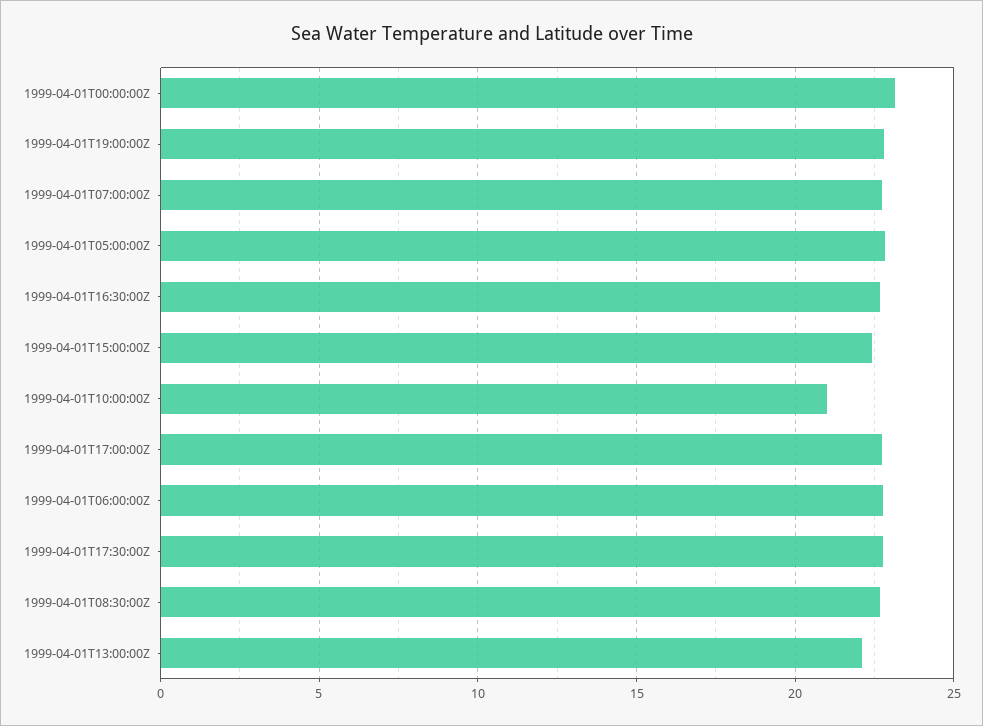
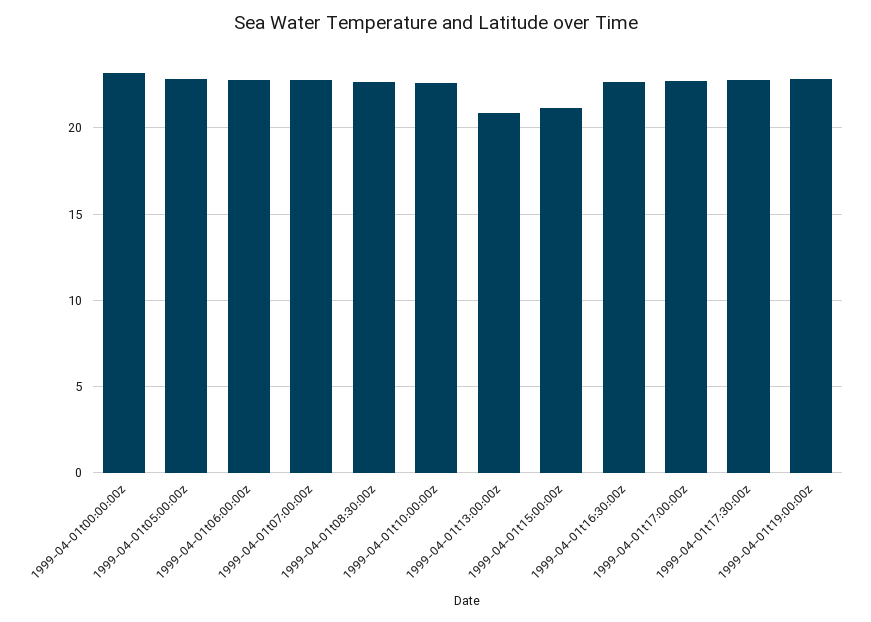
  {
    "1999-04-01T00:00:00Z": 23,
    "1999-04-01T19:00:00Z": 23,
    "1999-04-01T07:00:00Z": 23,
    "1999-04-01T05:00:00Z": 23,
    "1999-04-01T16:30:00Z": 22.5,
-   "1999-04-01T15:00:00Z": 22.5,
+   "1999-04-01T15:00:00Z": 21,
-   "1999-04-01T10:00:00Z": 21,
+   "1999-04-01T10:00:00Z": 22.5,
    "1999-04-01T17:00:00Z": 22.5,
    "1999-04-01T06:00:00Z": 23,
    "1999-04-01T17:30:00Z": 23,
    "1999-04-01T08:30:00Z": 22.5,
-   "1999-04-01T13:00:00Z": 22
+   "1999-04-01T13:00:00Z": 21
  }

